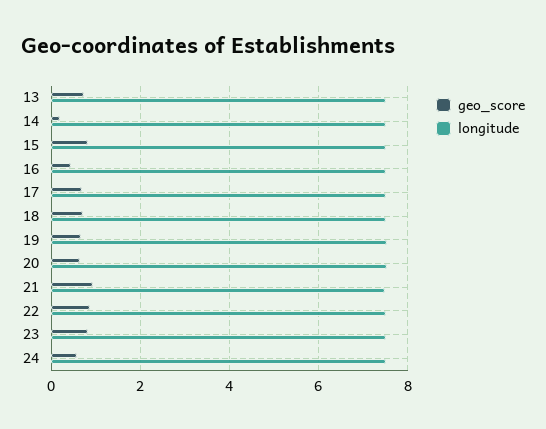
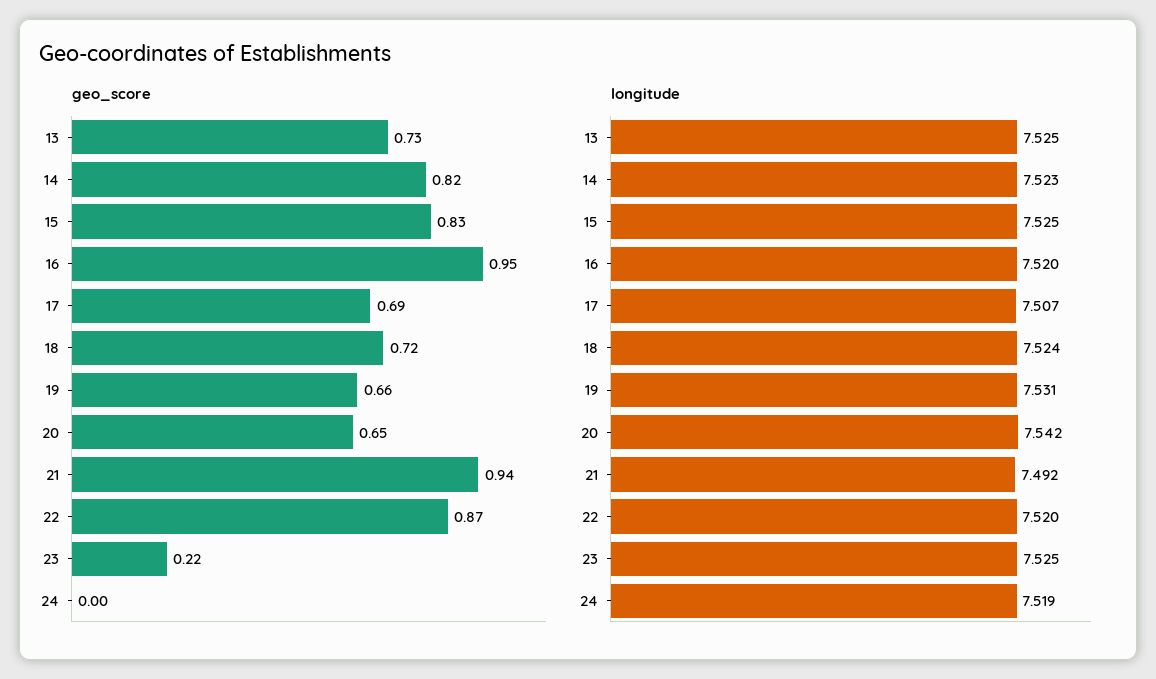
  {
    "geo_score": {
      "13": 0.73,
-     "14": 0.2,
+     "14": 0.82,
      "15": 0.83,
-     "16": 0.4,
+     "16": 0.95,
      "17": 0.69,
      "18": 0.72,
      "19": 0.66,
      "20": 0.65,
      "21": 0.94,
      "22": 0.87,
-     "23": 0.8,
+     "23": 0.22,
-     "24": 0.6
+     "24": 0
    },
    "longitude": {
      "13": 7.525,
      "14": 7.523,
      "15": 7.525,
      "16": 7.52,
      "17": 7.507,
      "18": 7.524,
      "19": 7.531,
      "20": 7.542,
      "21": 7.492,
      "22": 7.52,
      "23": 7.525,
      "24": 7.519
    }
  }

